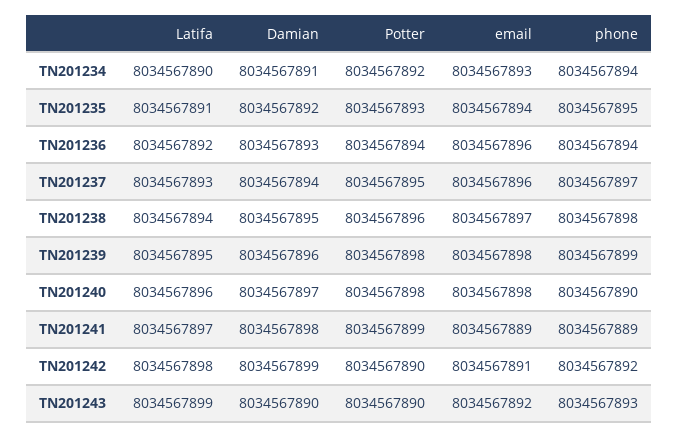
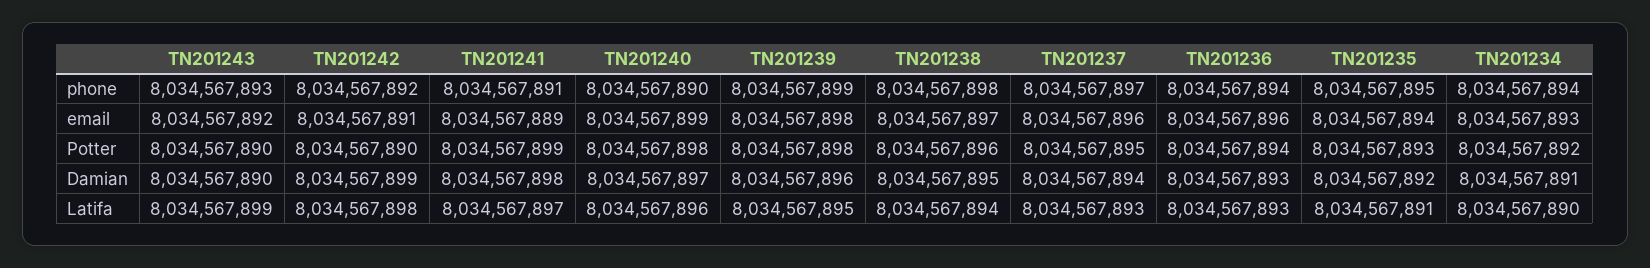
  {
    "Latifa": {
      "TN201234": 8034567890,
      "TN201235": 8034567891,
-     "TN201236": 8034567892,
+     "TN201236": 8034567893,
      "TN201237": 8034567893,
      "TN201238": 8034567894,
      "TN201239": 8034567895,
      "TN201240": 8034567896,
      "TN201241": 8034567897,
      "TN201242": 8034567898,
      "TN201243": 8034567899
    },
    "Damian": {
      "TN201234": 8034567891,
      "TN201235": 8034567892,
      "TN201236": 8034567893,
      "TN201237": 8034567894,
      "TN201238": 8034567895,
      "TN201239": 8034567896,
      "TN201240": 8034567897,
      "TN201241": 8034567898,
      "TN201242": 8034567899,
      "TN201243": 8034567890
    },
    "Potter": {
      "TN201234": 8034567892,
      "TN201235": 8034567893,
      "TN201236": 8034567894,
      "TN201237": 8034567895,
      "TN201238": 8034567896,
      "TN201239": 8034567898,
      "TN201240": 8034567898,
      "TN201241": 8034567899,
      "TN201242": 8034567890,
      "TN201243": 8034567890
    },
    "email": {
      "TN201234": 8034567893,
      "TN201235": 8034567894,
      "TN201236": 8034567896,
      "TN201237": 8034567896,
      "TN201238": 8034567897,
      "TN201239": 8034567898,
-     "TN201240": 8034567898,
+     "TN201240": 8034567899,
      "TN201241": 8034567889,
      "TN201242": 8034567891,
      "TN201243": 8034567892
    },
    "phone": {
      "TN201234": 8034567894,
      "TN201235": 8034567895,
      "TN201236": 8034567894,
      "TN201237": 8034567897,
      "TN201238": 8034567898,
      "TN201239": 8034567899,
      "TN201240": 8034567890,
-     "TN201241": 8034567889,
+     "TN201241": 8034567891,
      "TN201242": 8034567892,
      "TN201243": 8034567893
    }
  }

